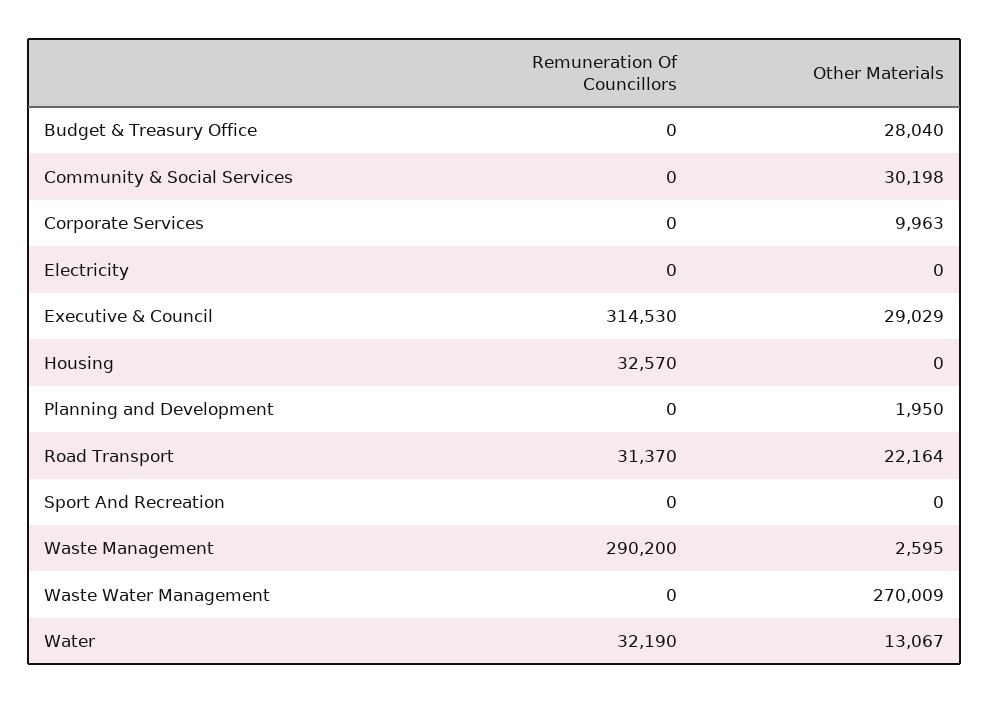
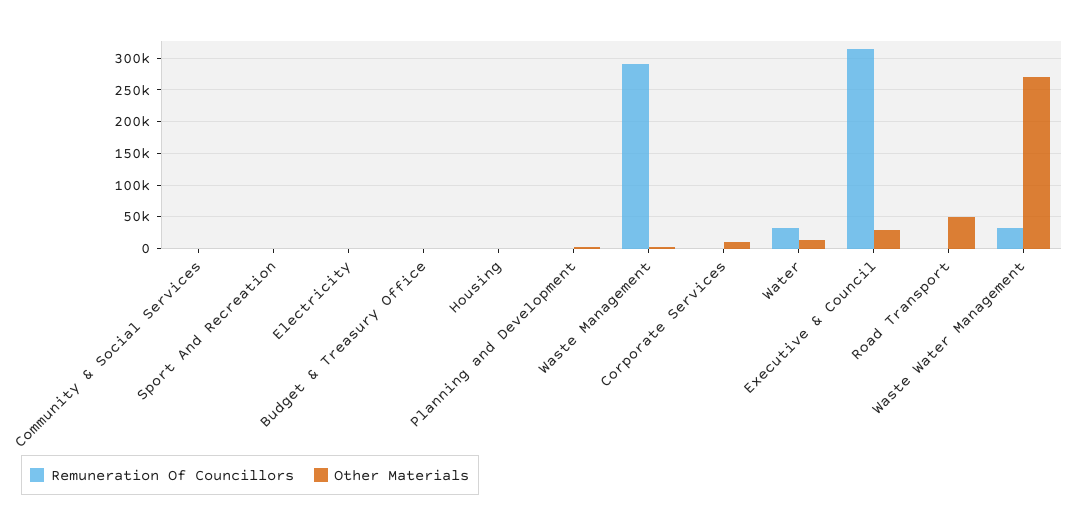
  {
    "Remuneration Of Councillors": {
      "Budget & Treasury Office": 0,
      "Community & Social Services": 0,
      "Corporate Services": 0,
      "Electricity": 0,
      "Executive & Council": 314530,
-     "Housing": 32570,
+     "Housing": 0,
      "Planning and Development": 0,
-     "Road Transport": 31370,
+     "Road Transport": 0,
      "Sport And Recreation": 0,
      "Waste Management": 290200,
-     "Waste Water Management": 0,
+     "Waste Water Management": 30000,
      "Water": 32190
    },
    "Other Materials": {
-     "Budget & Treasury Office": 28040,
+     "Budget & Treasury Office": 0,
-     "Community & Social Services": 30198,
+     "Community & Social Services": 0,
      "Corporate Services": 9963,
      "Electricity": 0,
      "Executive & Council": 29029,
      "Housing": 0,
      "Planning and Development": 1950,
-     "Road Transport": 22164,
+     "Road Transport": 50000,
      "Sport And Recreation": 0,
      "Waste Management": 2595,
      "Waste Water Management": 270009,
      "Water": 13067
    }
  }

